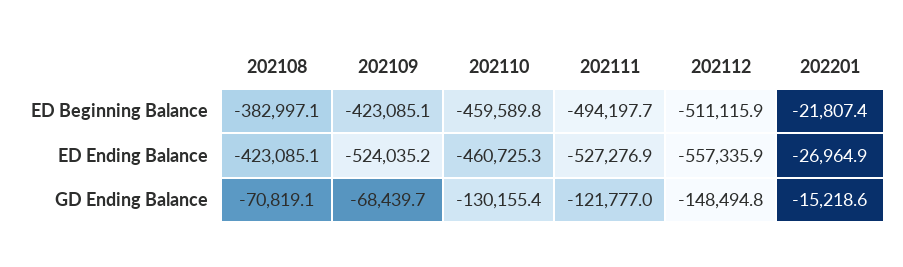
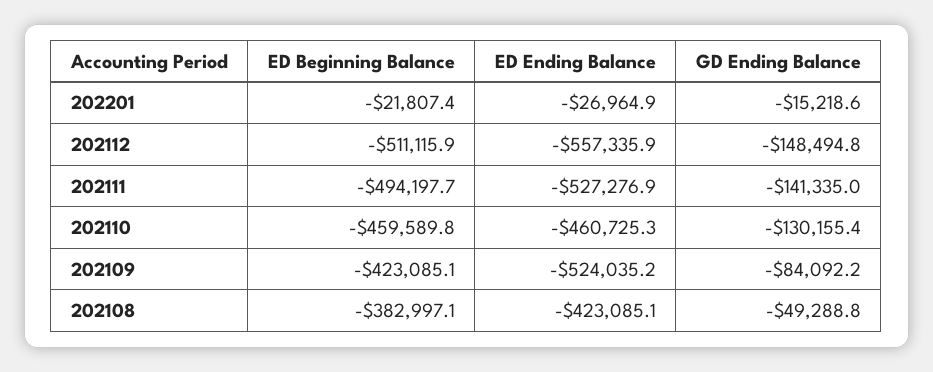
  {
    "202108": {
      "ED Beginning Balance": -382997.1,
      "ED Ending Balance": -423085.1,
-     "GD Ending Balance": -70819.1
+     "GD Ending Balance": -49288.8
    },
    "202109": {
      "ED Beginning Balance": -423085.1,
      "ED Ending Balance": -524035.2,
-     "GD Ending Balance": -68439.7
+     "GD Ending Balance": -84092.2
    },
    "202110": {
      "ED Beginning Balance": -459589.8,
      "ED Ending Balance": -460725.3,
      "GD Ending Balance": -130155.4
    },
    "202111": {
      "ED Beginning Balance": -494197.7,
      "ED Ending Balance": -527276.9,
-     "GD Ending Balance": -121777
+     "GD Ending Balance": -141335
    },
    "202112": {
      "ED Beginning Balance": -511115.9,
      "ED Ending Balance": -557335.9,
      "GD Ending Balance": -148494.8
    },
    "202201": {
      "ED Beginning Balance": -21807.4,
      "ED Ending Balance": -26964.9,
      "GD Ending Balance": -15218.6
    }
  }

